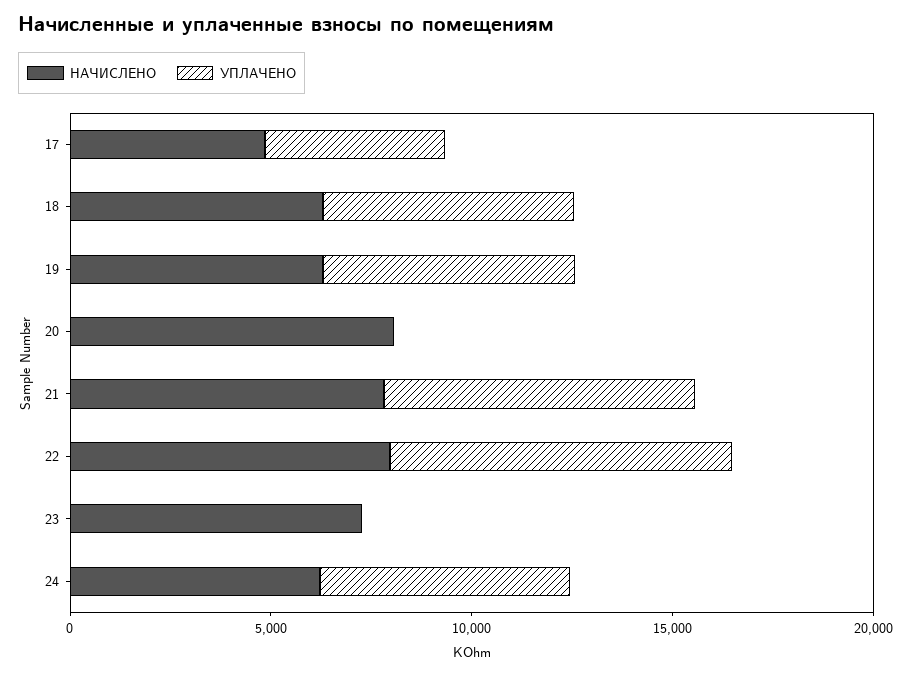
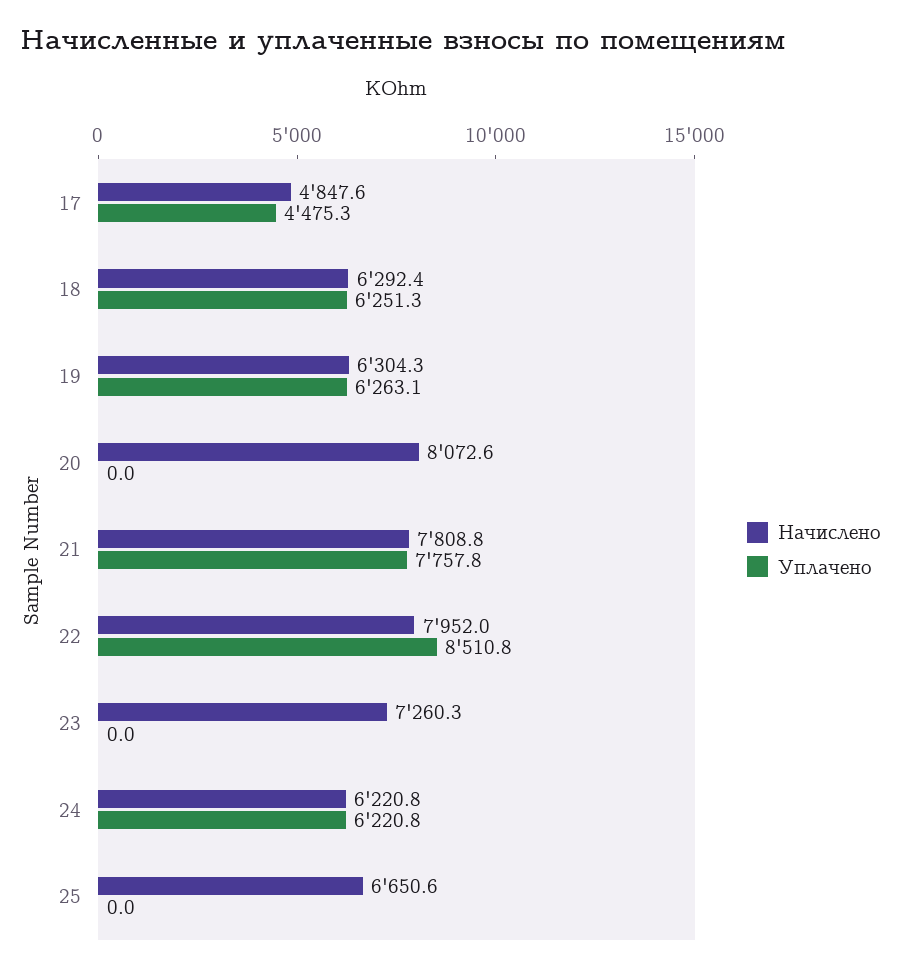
  {
    "НАЧИСЛЕНО": {
      "17": 4847.6,
      "18": 6292.4,
      "19": 6304.3,
      "20": 8072.6,
      "21": 7808.8,
      "22": 7952,
      "23": 7260.3,
-     "24": 6220.8
+     "24": 6220.8,
+     "25": 6650.6
    },
    "УПЛАЧЕНО": {
      "17": 4475.3,
      "18": 6251.3,
      "19": 6263.1,
      "20": 0,
      "21": 7757.8,
      "22": 8510.8,
      "23": 0,
-     "24": 6220.8
+     "24": 6220.8,
+     "25": 0
    }
  }

